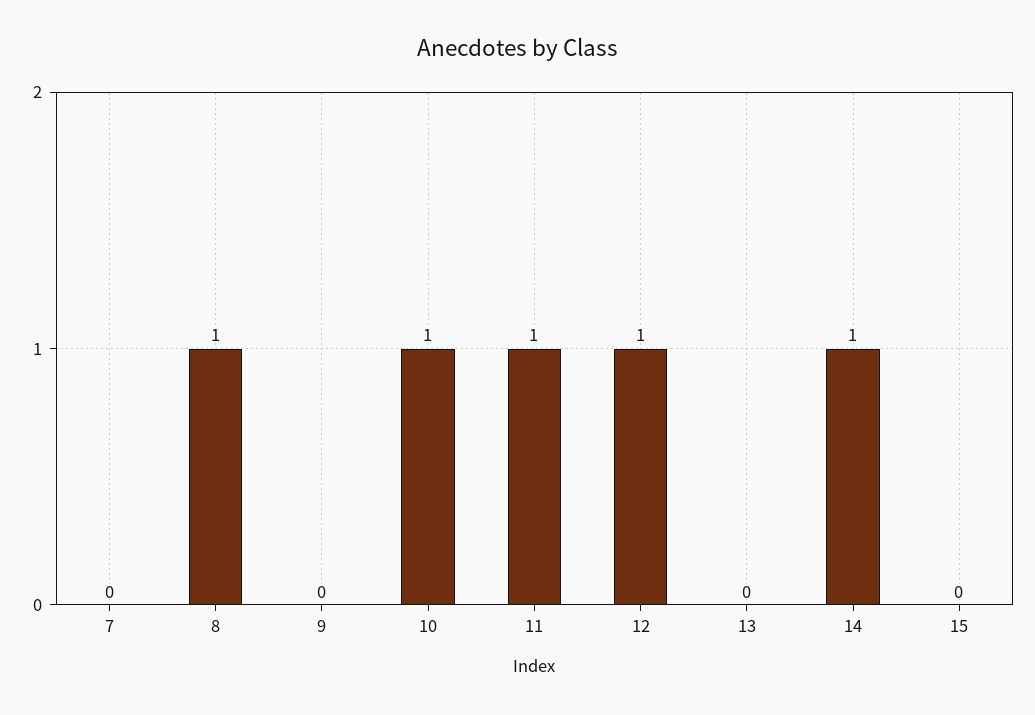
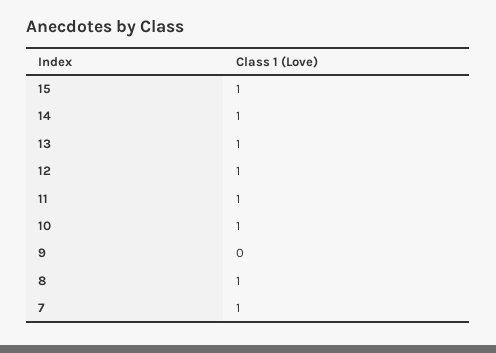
  {
-   "7": 0,
+   "7": 1,
    "8": 1,
    "9": 0,
    "10": 1,
    "11": 1,
    "12": 1,
-   "13": 0,
+   "13": 1,
    "14": 1,
-   "15": 0
+   "15": 1
  }

